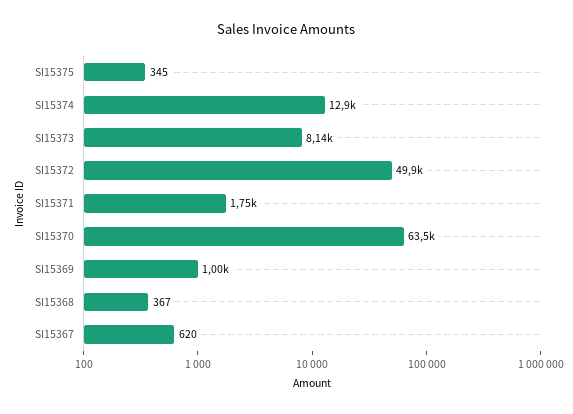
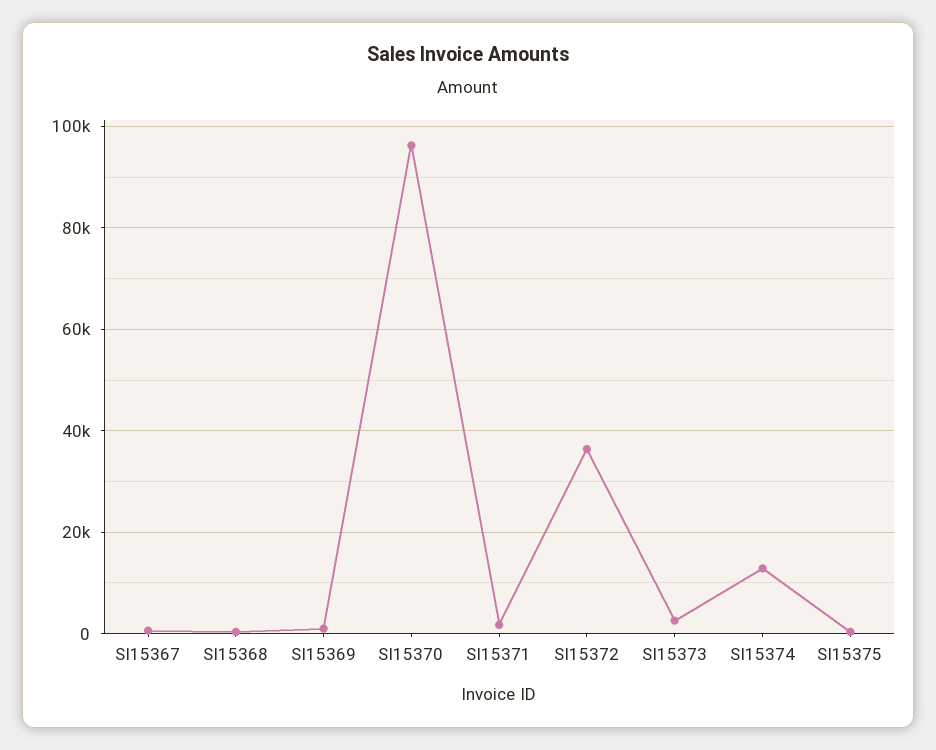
  {
    "SI15375": 345,
    "SI15374": 12900,
-   "SI15373": 8140,
+   "SI15373": 2000,
-   "SI15372": 49900,
+   "SI15372": 36000,
    "SI15371": 1750,
-   "SI15370": 63500,
+   "SI15370": 96000,
    "SI15369": 1000,
    "SI15368": 367,
    "SI15367": 620
  }

